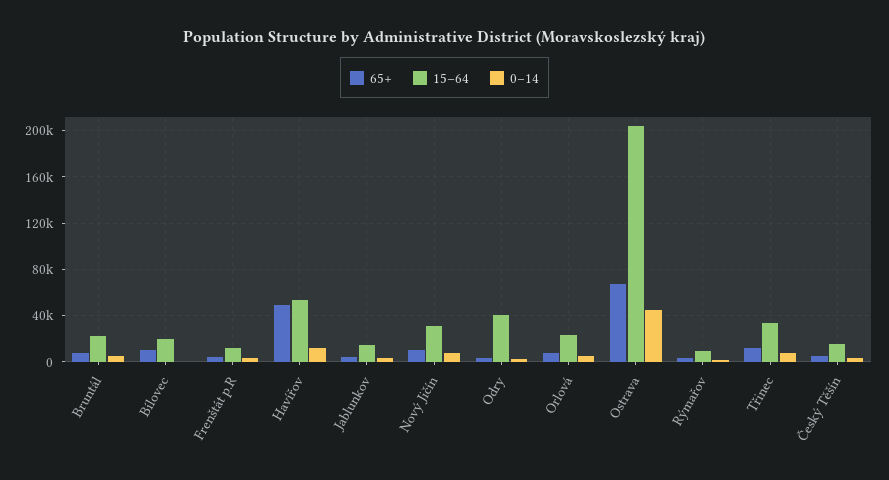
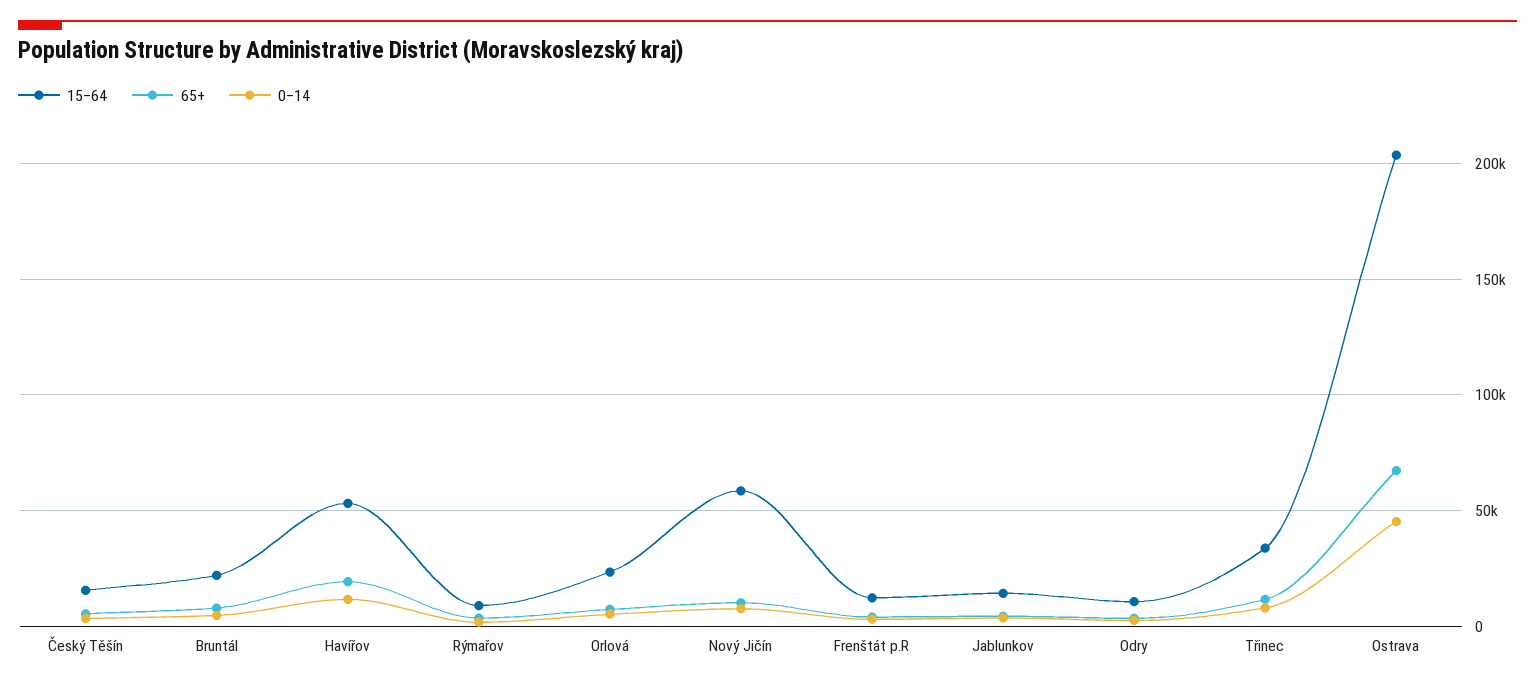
  {
    "65+": {
      "Bruntál": 10000,
-     "Bílovec": 10000,
      "Frenštát p.R": 5000,
-     "Havířov": 50000,
+     "Havířov": 20000,
      "Jablunkov": 5000,
      "Nový Jičín": 10000,
      "Odry": 5000,
      "Orlová": 5000,
      "Ostrava": 65000,
      "Rýmařov": 5000,
      "Třinec": 10000,
      "Český Těšín": 5000
    },
    "15–64": {
      "Bruntál": 20000,
-     "Bílovec": 20000,
      "Frenštát p.R": 10000,
      "Havířov": 55000,
      "Jablunkov": 15000,
-     "Nový Jičín": 30000,
+     "Nový Jičín": 60000,
-     "Odry": 40000,
+     "Odry": 10000,
      "Orlová": 25000,
      "Ostrava": 205000,
      "Rýmařov": 10000,
      "Třinec": 35000,
      "Český Těšín": 15000
    },
    "0–14": {
      "Bruntál": 5000,
-     "Bílovec": 0,
      "Frenštát p.R": 5000,
      "Havířov": 10000,
      "Jablunkov": 5000,
      "Nový Jičín": 10000,
      "Odry": 5000,
      "Orlová": 5000,
      "Ostrava": 45000,
      "Rýmařov": 0,
      "Třinec": 10000,
      "Český Těšín": 5000
    }
  }

